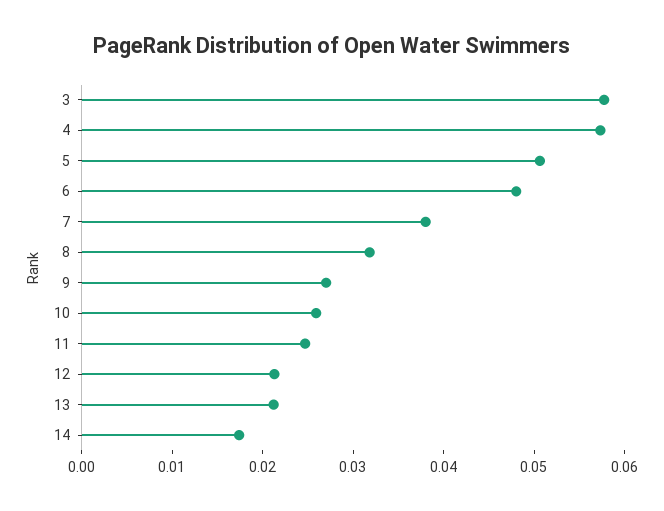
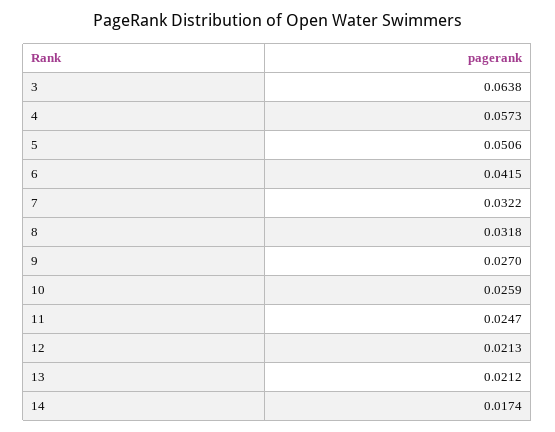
  {
-   "3": 0.058,
+   "3": 0.0638,
    "4": 0.0573,
    "5": 0.0506,
-   "6": 0.048,
+   "6": 0.0415,
-   "7": 0.038,
+   "7": 0.0322,
    "8": 0.0318,
    "9": 0.027,
    "10": 0.0259,
    "11": 0.0247,
    "12": 0.0213,
    "13": 0.0212,
    "14": 0.0174
  }

